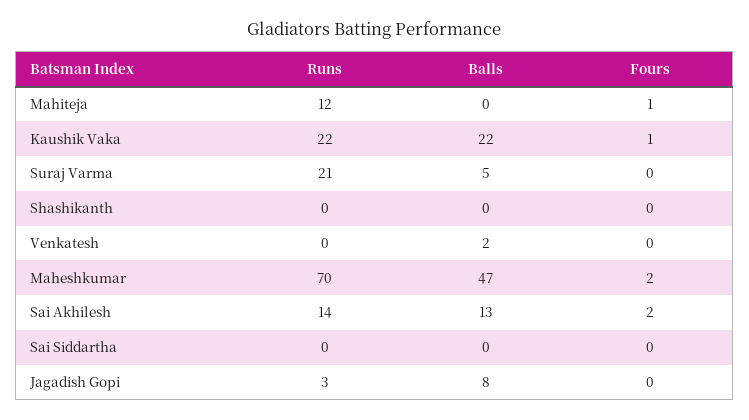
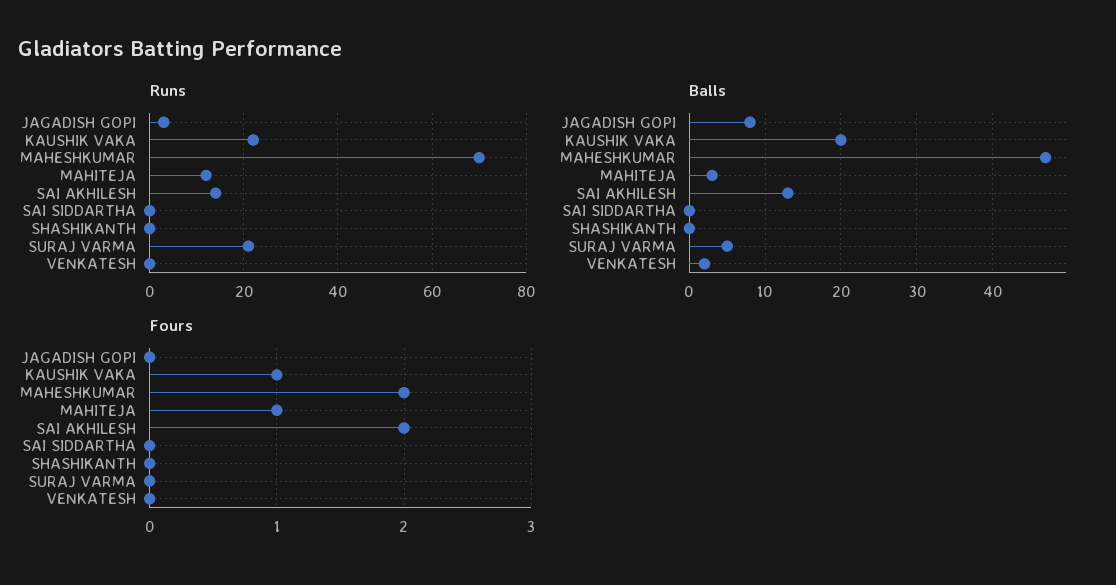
  {
    "Runs": {
      "Mahiteja": 12,
      "Kaushik Vaka": 22,
      "Suraj Varma": 21,
      "Shashikanth": 0,
      "Venkatesh": 0,
      "Maheshkumar": 70,
      "Sai Akhilesh": 14,
      "Sai Siddartha": 0,
      "Jagadish Gopi": 3
    },
    "Balls": {
-     "Mahiteja": 0,
+     "Mahiteja": 3,
-     "Kaushik Vaka": 22,
+     "Kaushik Vaka": 20,
      "Suraj Varma": 5,
      "Shashikanth": 0,
      "Venkatesh": 2,
      "Maheshkumar": 47,
      "Sai Akhilesh": 13,
      "Sai Siddartha": 0,
      "Jagadish Gopi": 8
    },
    "Fours": {
      "Mahiteja": 1,
      "Kaushik Vaka": 1,
      "Suraj Varma": 0,
      "Shashikanth": 0,
      "Venkatesh": 0,
      "Maheshkumar": 2,
      "Sai Akhilesh": 2,
      "Sai Siddartha": 0,
      "Jagadish Gopi": 0
    }
  }

